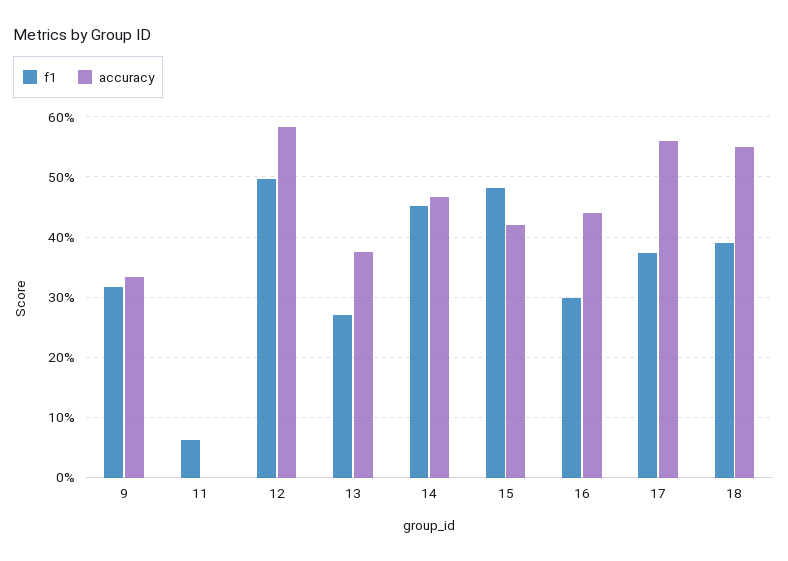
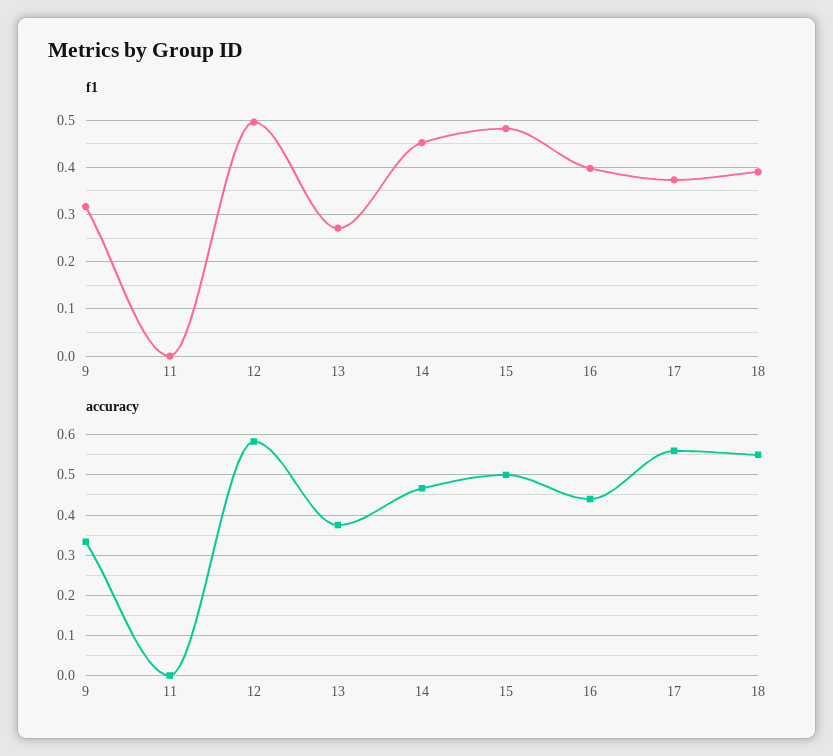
  {
    "f1": {
      "9": 0.32,
-     "11": 0.06,
+     "11": 0,
      "12": 0.5,
      "13": 0.27,
      "14": 0.45,
      "15": 0.48,
-     "16": 0.3,
+     "16": 0.4,
      "17": 0.37,
      "18": 0.39
    },
    "accuracy": {
      "9": 0.33,
      "11": 0,
      "12": 0.58,
      "13": 0.38,
      "14": 0.47,
-     "15": 0.42,
+     "15": 0.5,
      "16": 0.44,
      "17": 0.56,
      "18": 0.55
    }
  }

